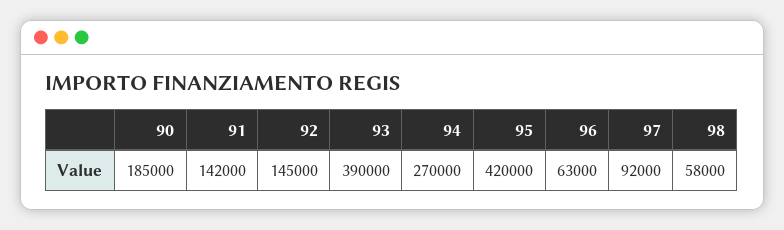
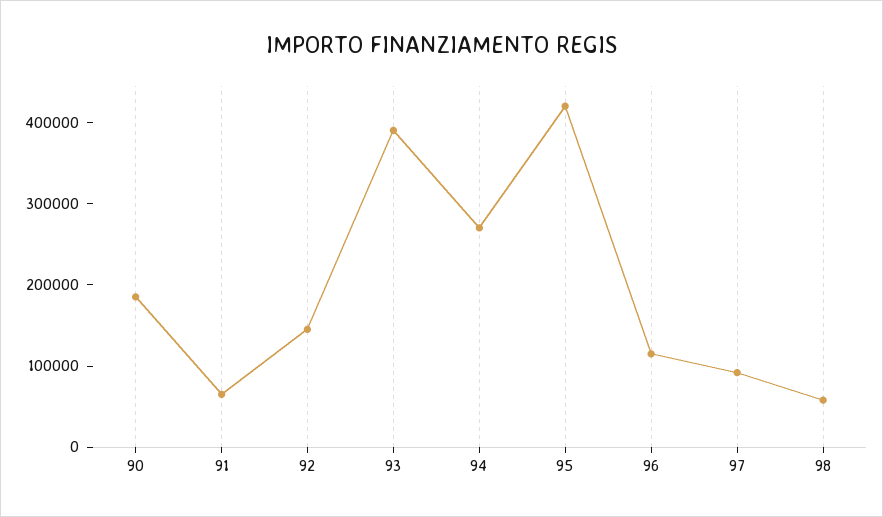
  {
    "90": 185000,
-   "91": 142000,
+   "91": 60000,
    "92": 145000,
    "93": 390000,
    "94": 270000,
    "95": 420000,
-   "96": 63000,
+   "96": 120000,
    "97": 92000,
    "98": 58000
  }

